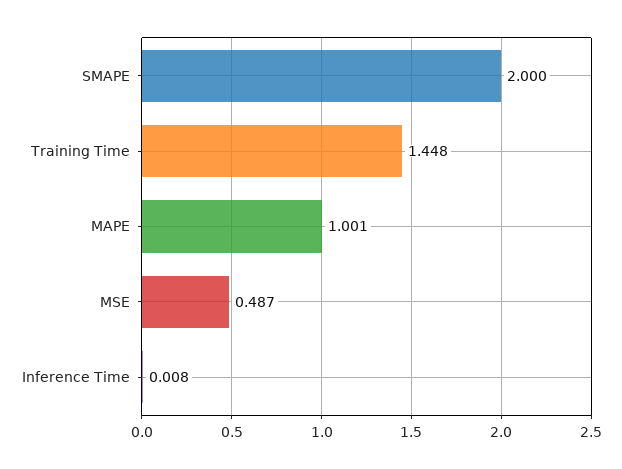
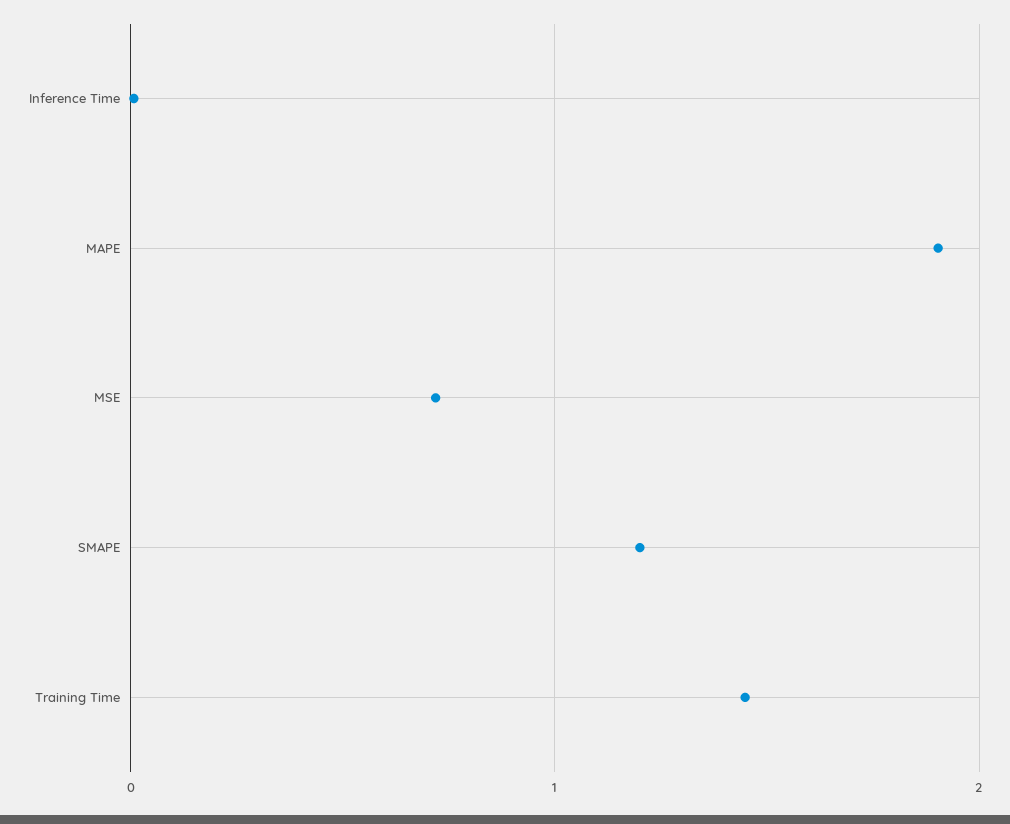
  {
-   "SMAPE": 2,
+   "SMAPE": 1.2,
    "Training Time": 1.448,
-   "MAPE": 1.001,
+   "MAPE": 1.9,
-   "MSE": 0.487,
+   "MSE": 0.7,
    "Inference Time": 0.008
  }

